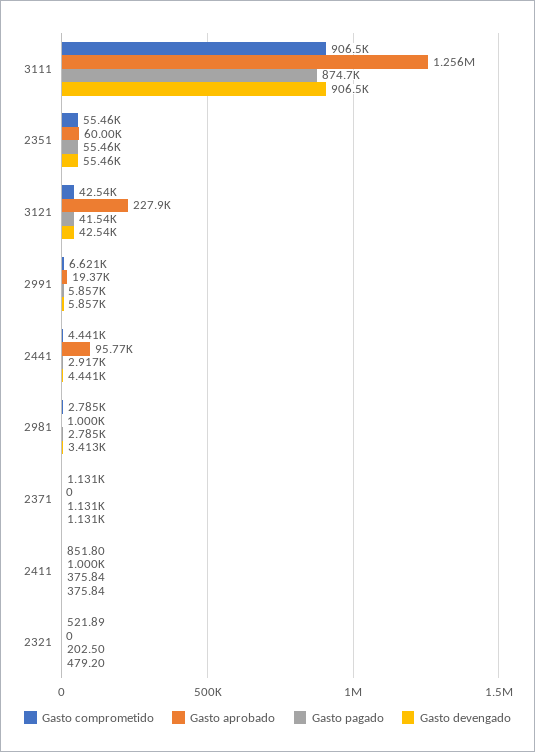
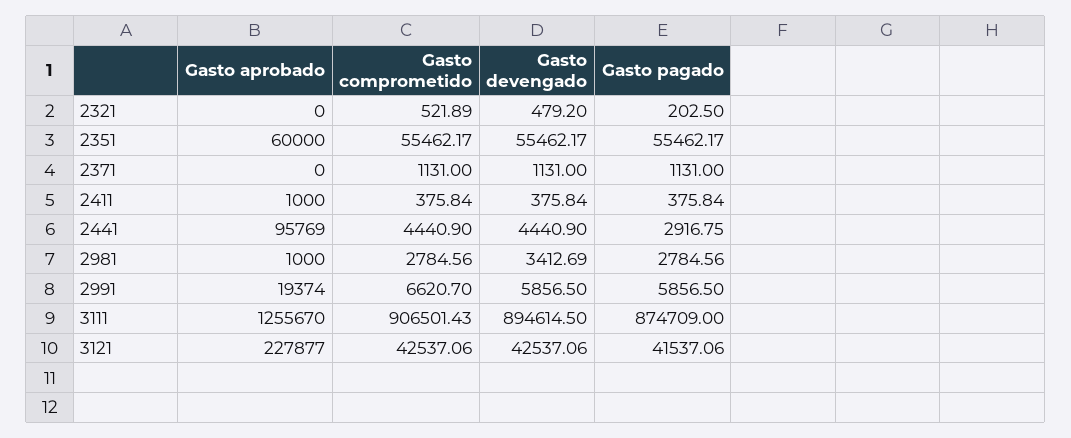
  {
    "Gasto comprometido": {
      "3111": 906501.43,
      "2351": 55462.17,
      "3121": 42537.06,
      "2991": 6620.7,
      "2441": 4440.9,
      "2981": 2784.56,
      "2371": 1131,
-     "2411": 851.8,
+     "2411": 375.84,
      "2321": 521.89
    },
    "Gasto aprobado": {
      "3111": 1255670,
      "2351": 60000,
      "3121": 227877,
      "2991": 19374,
      "2441": 95769,
      "2981": 1000,
      "2371": 0,
      "2411": 1000,
      "2321": 0
    },
    "Gasto pagado": {
      "3111": 874709,
      "2351": 55462.17,
      "3121": 41537.06,
      "2991": 5856.5,
      "2441": 2916.75,
      "2981": 2784.56,
      "2371": 1131,
      "2411": 375.84,
      "2321": 202.5
    },
    "Gasto devengado": {
-     "3111": 906500,
+     "3111": 894614.5,
      "2351": 55462.17,
      "3121": 42537.06,
      "2991": 5856.5,
      "2441": 4440.9,
      "2981": 3412.69,
      "2371": 1131,
      "2411": 375.84,
      "2321": 479.2
    }
  }

